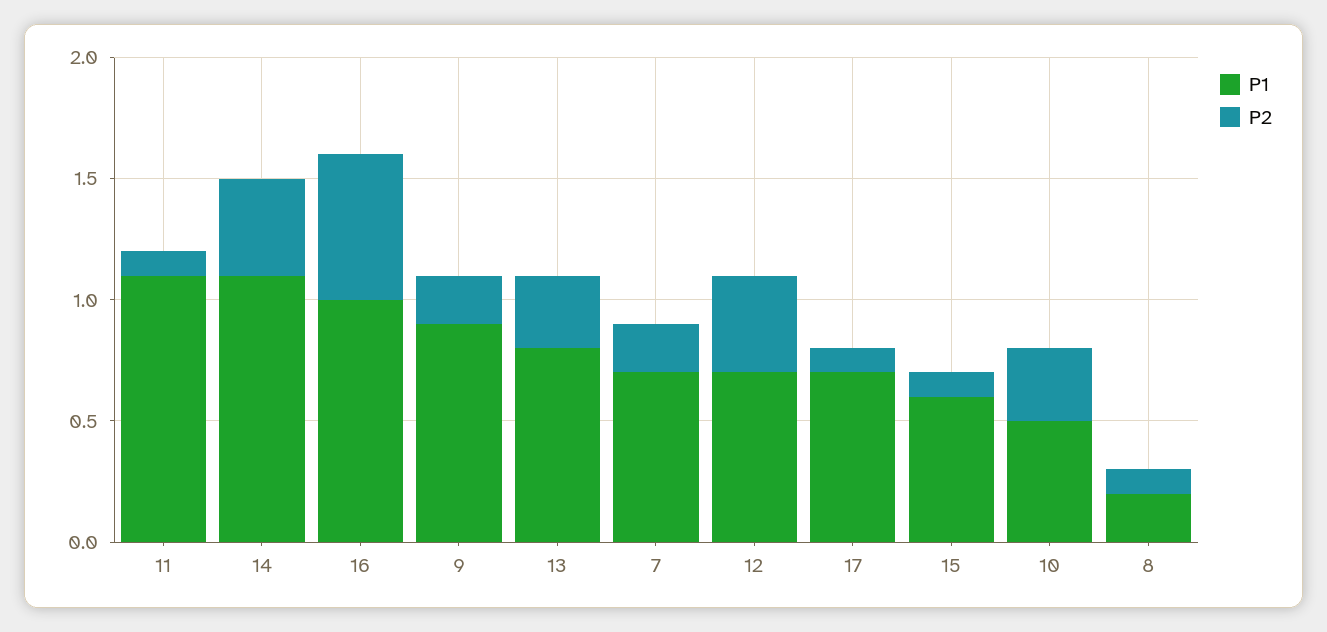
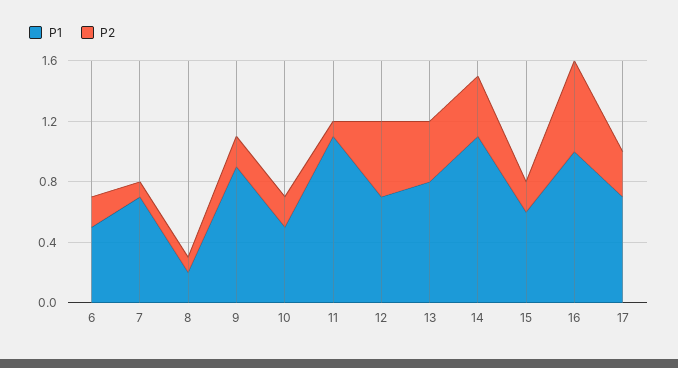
  {
    "P1": {
      "11": 1.1,
      "14": 1.1,
      "16": 1,
      "9": 0.9,
      "13": 0.8,
      "7": 0.7,
      "12": 0.7,
      "17": 0.7,
      "15": 0.6,
      "10": 0.5,
-     "8": 0.2
+     "8": 0.2,
+     "6": 0.5
    },
    "P2": {
      "11": 0.1,
      "14": 0.4,
      "16": 0.6,
      "9": 0.2,
-     "13": 0.3,
+     "13": 0.4,
-     "7": 0.2,
+     "7": 0.1,
-     "12": 0.4,
+     "12": 0.5,
-     "17": 0.1,
+     "17": 0.3,
-     "15": 0.1,
+     "15": 0.2,
-     "10": 0.3,
+     "10": 0.2,
-     "8": 0.1
+     "8": 0.1,
+     "6": 0.2
    }
  }

